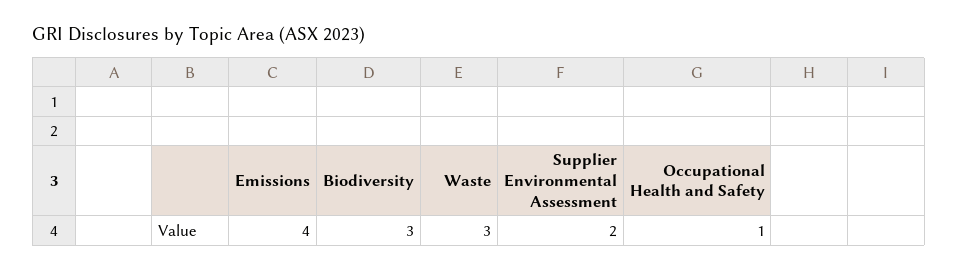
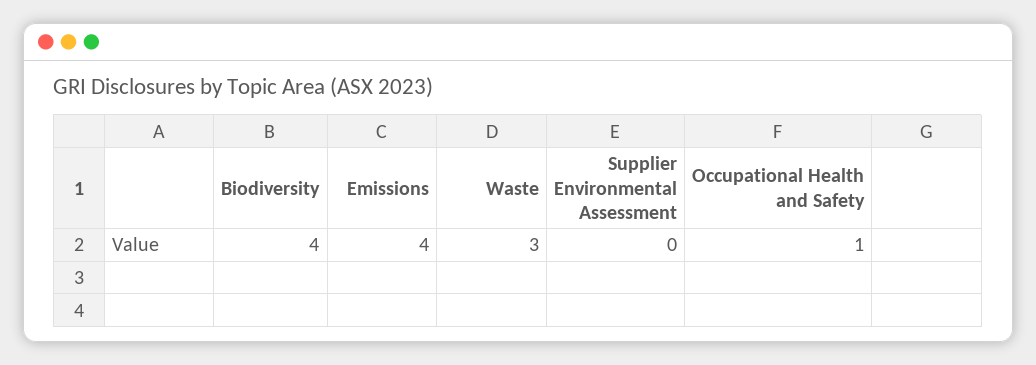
  {
    "Emissions": 4,
-   "Biodiversity": 3,
+   "Biodiversity": 4,
    "Waste": 3,
-   "Supplier Environmental Assessment": 2,
+   "Supplier Environmental Assessment": 0,
    "Occupational Health and Safety": 1
  }

